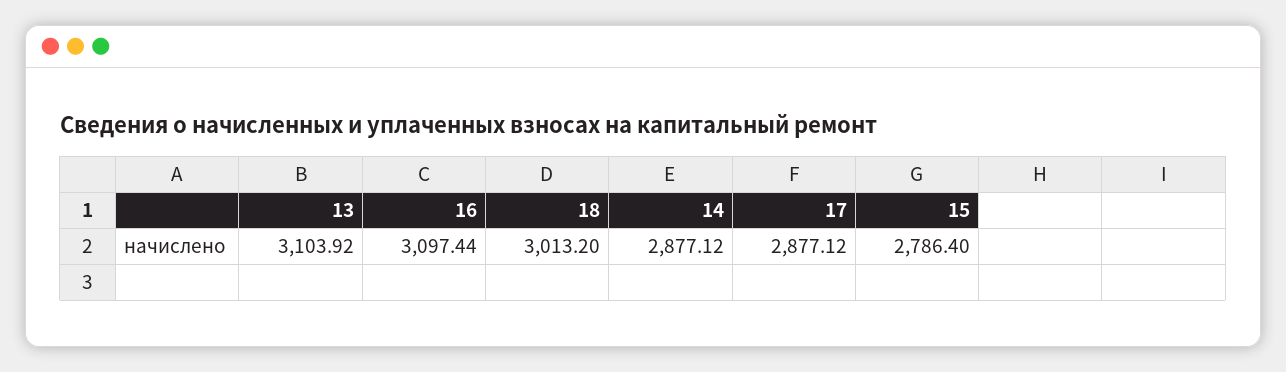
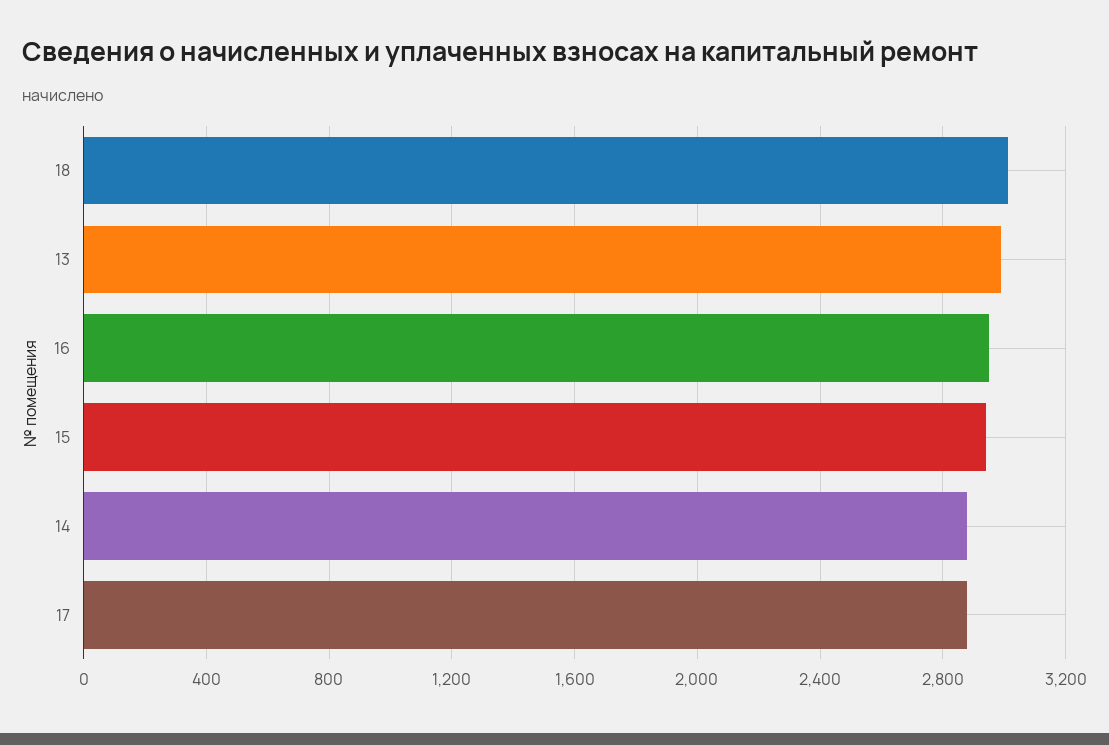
  {
-   "13": 3103.92,
+   "13": 3000,
-   "16": 3097.44,
+   "16": 2950,
    "18": 3013.2,
    "14": 2877.12,
    "17": 2877.12,
-   "15": 2786.4
+   "15": 2950
  }

